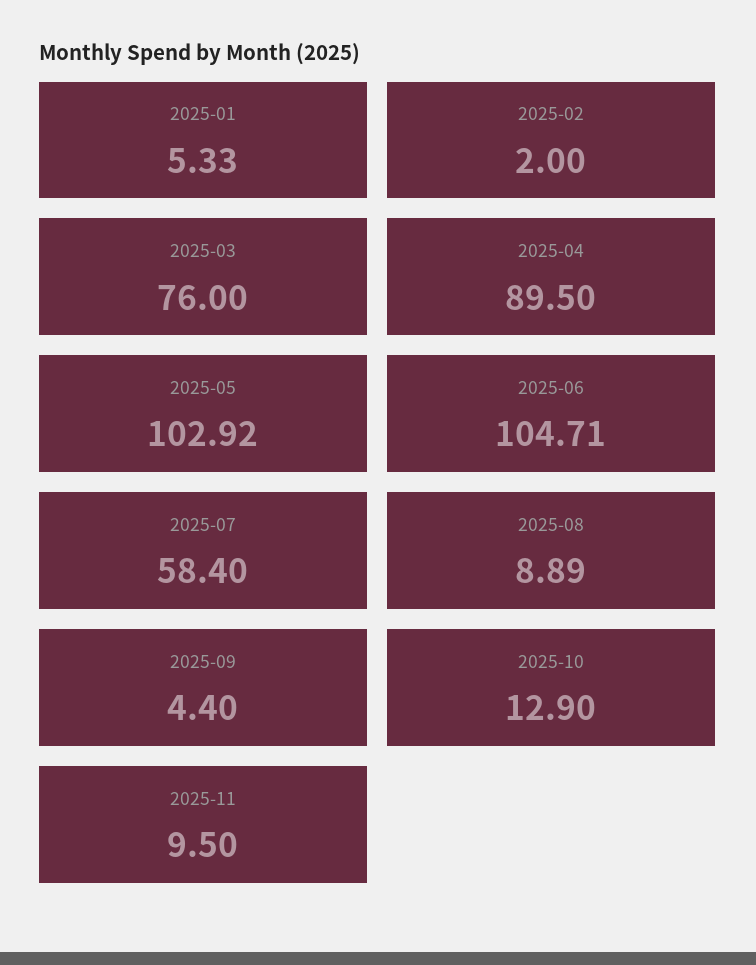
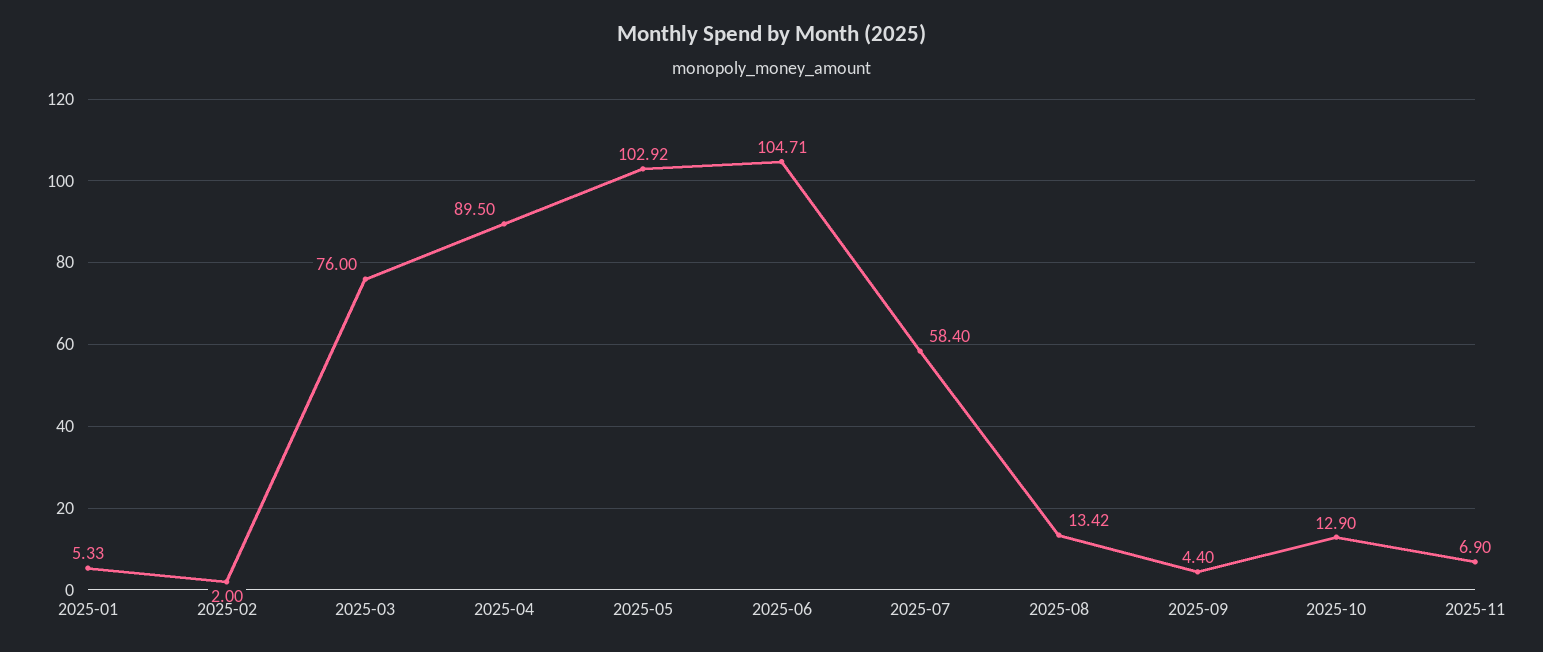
  {
    "2025-01": 5.33,
    "2025-02": 2,
    "2025-03": 76,
    "2025-04": 89.5,
    "2025-05": 102.92,
    "2025-06": 104.71,
    "2025-07": 58.4,
-   "2025-08": 8.89,
+   "2025-08": 13.42,
    "2025-09": 4.4,
    "2025-10": 12.9,
-   "2025-11": 9.5
+   "2025-11": 6.9
  }

